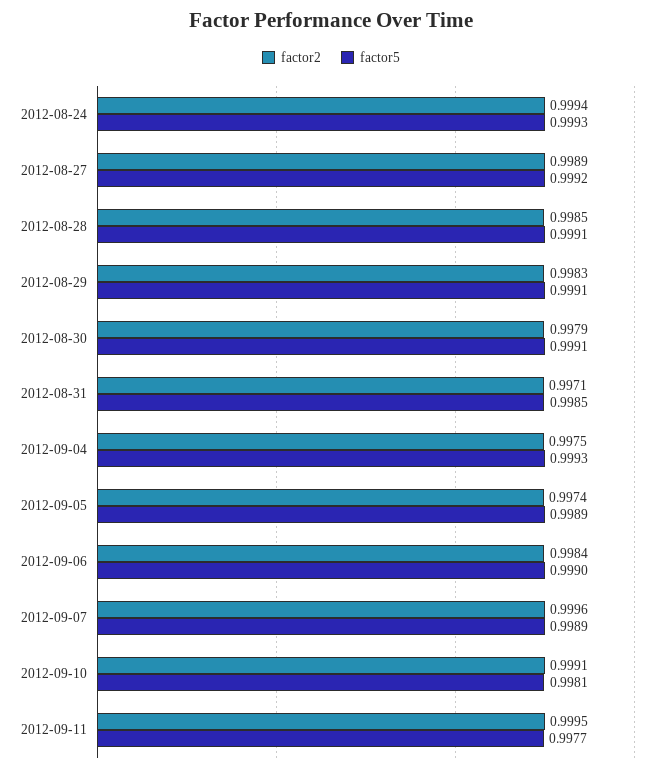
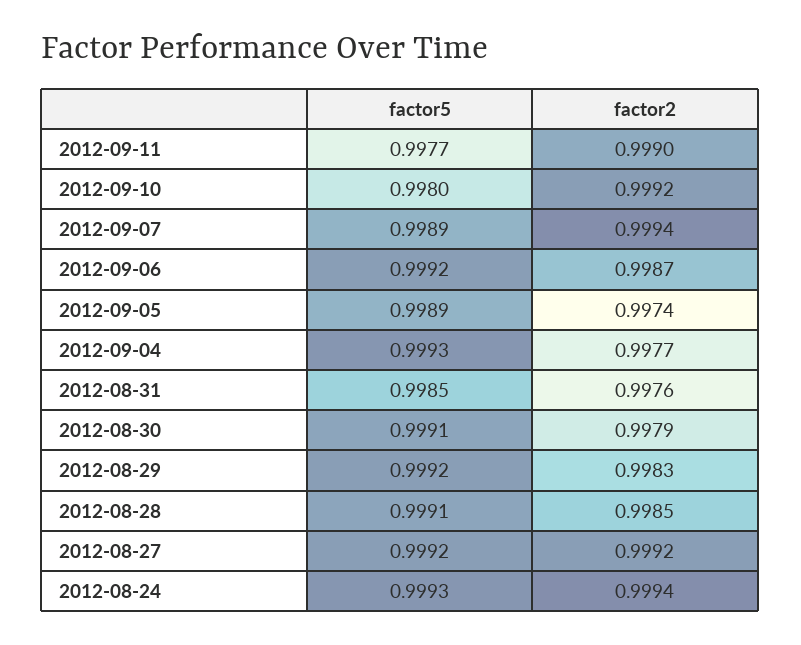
  {
    "factor2": {
      "2012-08-24": 0.9994,
-     "2012-08-27": 0.9989,
+     "2012-08-27": 0.9992,
      "2012-08-28": 0.9985,
      "2012-08-29": 0.9983,
      "2012-08-30": 0.9979,
-     "2012-08-31": 0.9971,
+     "2012-08-31": 0.9976,
-     "2012-09-04": 0.9975,
+     "2012-09-04": 0.9977,
      "2012-09-05": 0.9974,
-     "2012-09-06": 0.9984,
+     "2012-09-06": 0.9987,
-     "2012-09-07": 0.9996,
+     "2012-09-07": 0.9994,
-     "2012-09-10": 0.9991,
+     "2012-09-10": 0.9992,
-     "2012-09-11": 0.9995
+     "2012-09-11": 0.999
    },
    "factor5": {
      "2012-08-24": 0.9993,
      "2012-08-27": 0.9992,
      "2012-08-28": 0.9991,
-     "2012-08-29": 0.9991,
+     "2012-08-29": 0.9992,
      "2012-08-30": 0.9991,
      "2012-08-31": 0.9985,
      "2012-09-04": 0.9993,
      "2012-09-05": 0.9989,
-     "2012-09-06": 0.999,
+     "2012-09-06": 0.9992,
      "2012-09-07": 0.9989,
-     "2012-09-10": 0.9981,
+     "2012-09-10": 0.998,
      "2012-09-11": 0.9977
    }
  }

